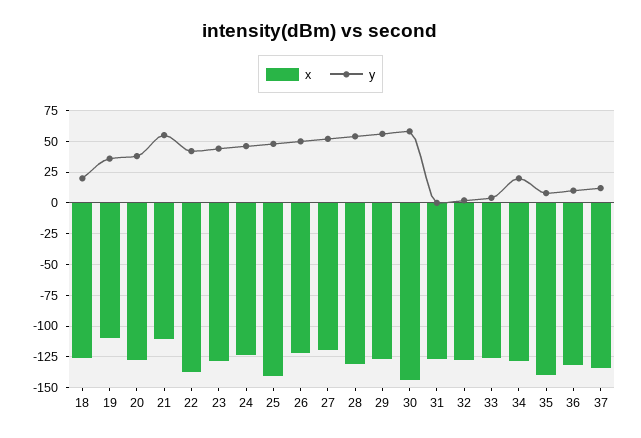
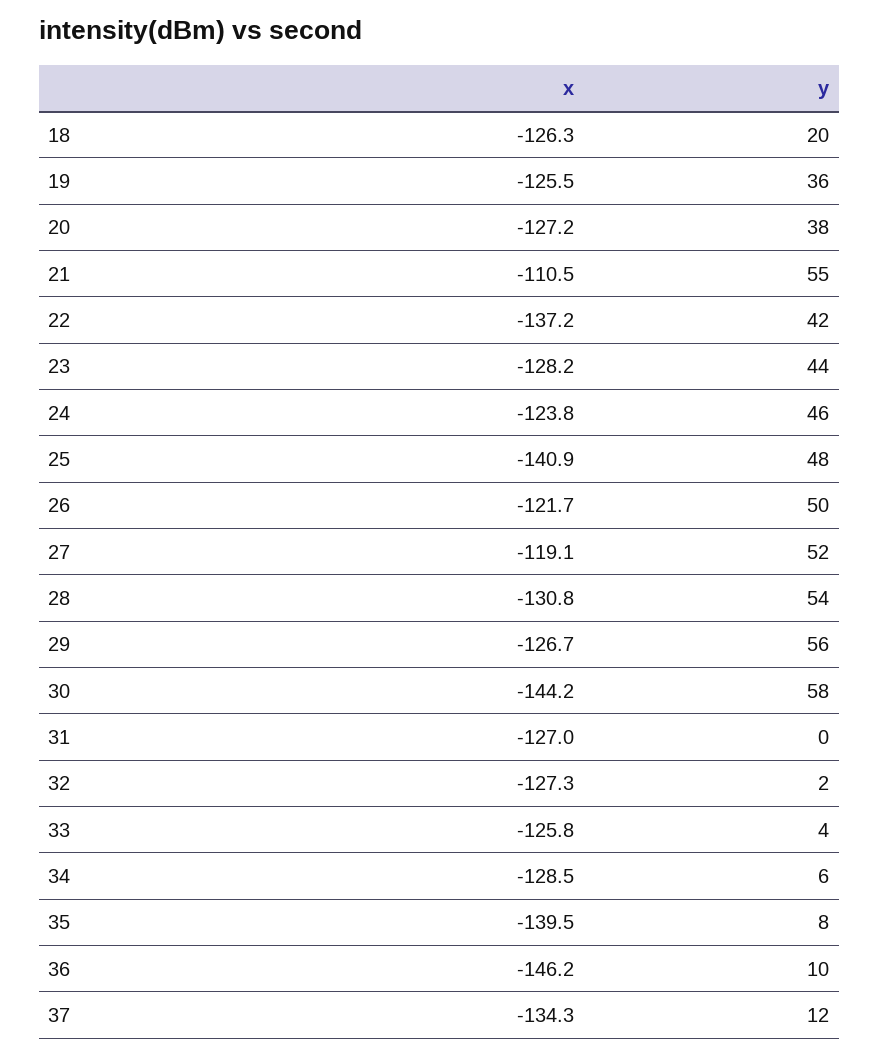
  {
    "x": {
      "18": -126.3,
-     "19": -110,
+     "19": -125.5,
      "20": -127.2,
      "21": -110.5,
      "22": -137.2,
      "23": -128.2,
      "24": -123.8,
      "25": -140.9,
      "26": -121.7,
      "27": -119.1,
      "28": -130.8,
      "29": -126.7,
      "30": -144.2,
      "31": -127,
      "32": -127.3,
      "33": -125.8,
      "34": -128.5,
      "35": -139.5,
-     "36": -130,
+     "36": -146.2,
      "37": -134.3
    },
    "y": {
      "18": 20,
      "19": 36,
      "20": 38,
      "21": 55,
      "22": 42,
      "23": 44,
      "24": 46,
      "25": 48,
      "26": 50,
      "27": 52,
      "28": 54,
      "29": 56,
      "30": 58,
      "31": 0,
      "32": 2,
      "33": 4,
-     "34": 20,
+     "34": 6,
      "35": 8,
      "36": 10,
      "37": 12
    }
  }

